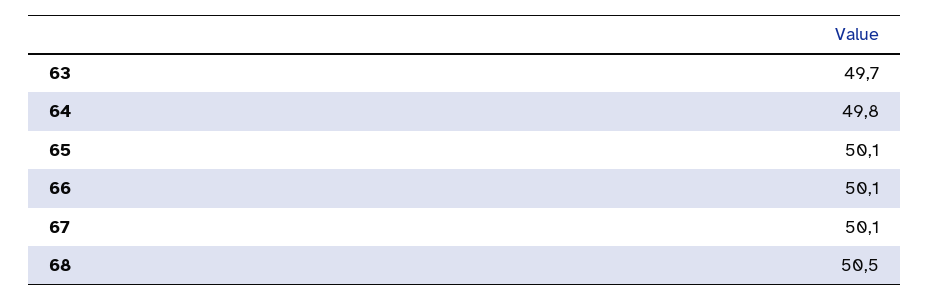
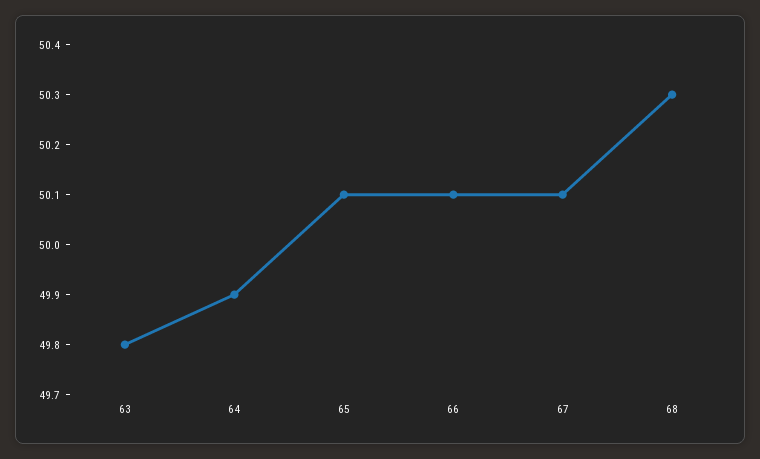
  {
-   "63": 49.7,
+   "63": 49.8,
-   "64": 49.8,
+   "64": 49.9,
    "65": 50.1,
    "66": 50.1,
    "67": 50.1,
-   "68": 50.5
+   "68": 50.3
  }

